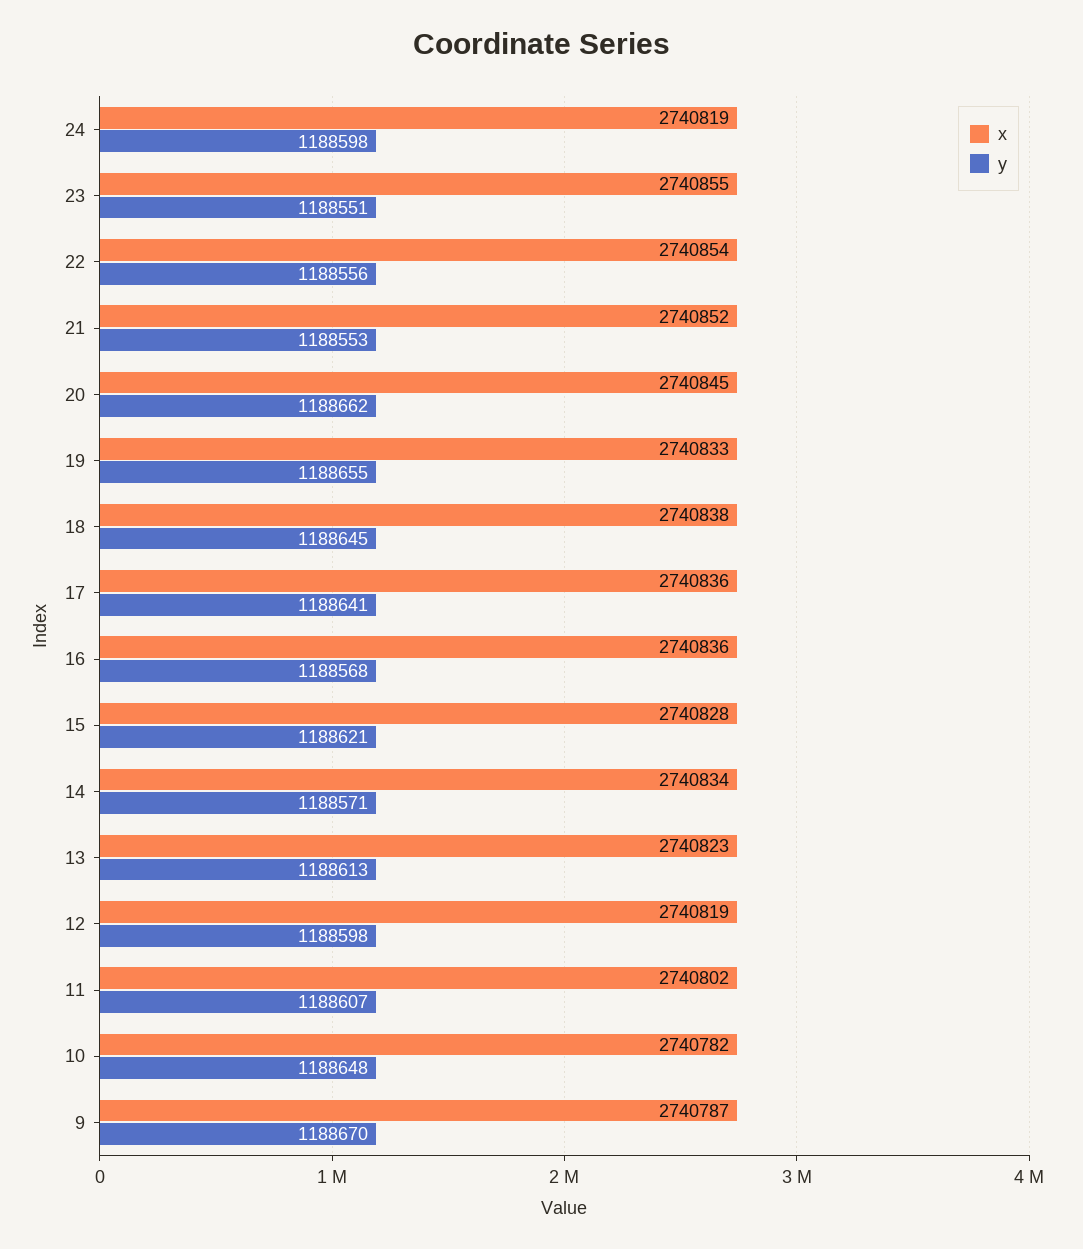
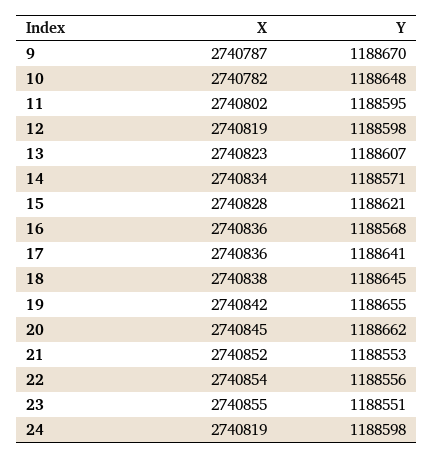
  {
    "x": {
      "24": 2740819,
      "23": 2740855,
      "22": 2740854,
      "21": 2740852,
      "20": 2740845,
-     "19": 2740833,
+     "19": 2740842,
      "18": 2740838,
      "17": 2740836,
      "16": 2740836,
      "15": 2740828,
      "14": 2740834,
      "13": 2740823,
      "12": 2740819,
      "11": 2740802,
      "10": 2740782,
      "9": 2740787
    },
    "y": {
      "24": 1188598,
      "23": 1188551,
      "22": 1188556,
      "21": 1188553,
      "20": 1188662,
      "19": 1188655,
      "18": 1188645,
      "17": 1188641,
      "16": 1188568,
      "15": 1188621,
      "14": 1188571,
-     "13": 1188613,
+     "13": 1188607,
      "12": 1188598,
-     "11": 1188607,
+     "11": 1188595,
      "10": 1188648,
      "9": 1188670
    }
  }

